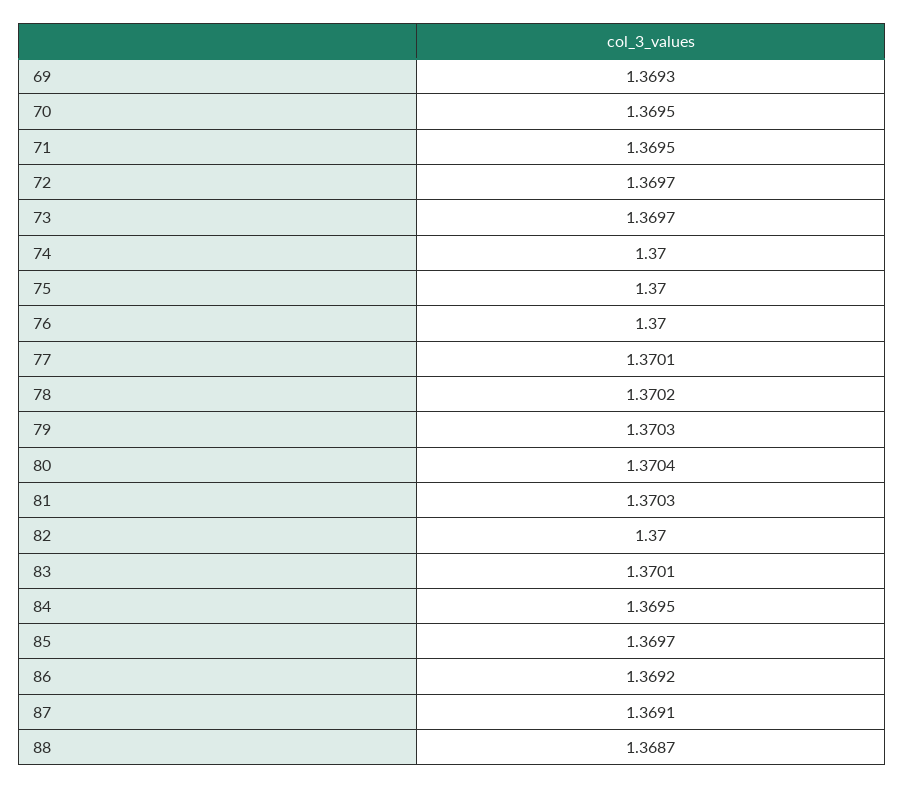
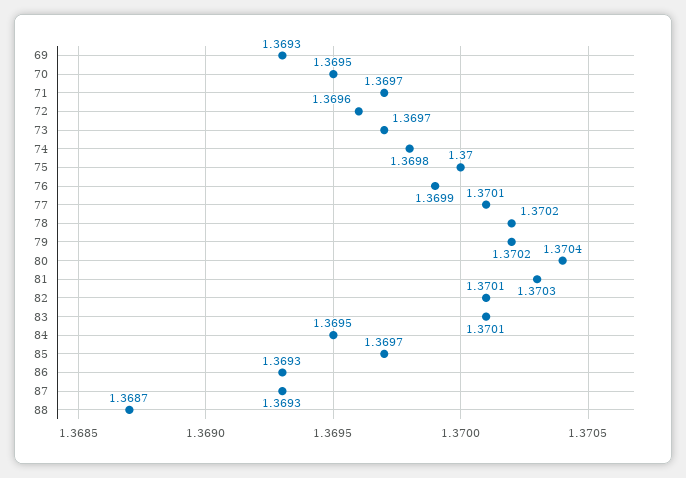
  {
    "69": 1.3693,
    "70": 1.3695,
-   "71": 1.3695,
+   "71": 1.3697,
-   "72": 1.3697,
+   "72": 1.3696,
    "73": 1.3697,
-   "74": 1.37,
+   "74": 1.3698,
    "75": 1.37,
-   "76": 1.37,
+   "76": 1.3699,
    "77": 1.3701,
    "78": 1.3702,
-   "79": 1.3703,
+   "79": 1.3702,
    "80": 1.3704,
    "81": 1.3703,
-   "82": 1.37,
+   "82": 1.3701,
    "83": 1.3701,
    "84": 1.3695,
    "85": 1.3697,
-   "86": 1.3692,
+   "86": 1.3693,
-   "87": 1.3691,
+   "87": 1.3693,
    "88": 1.3687
  }

